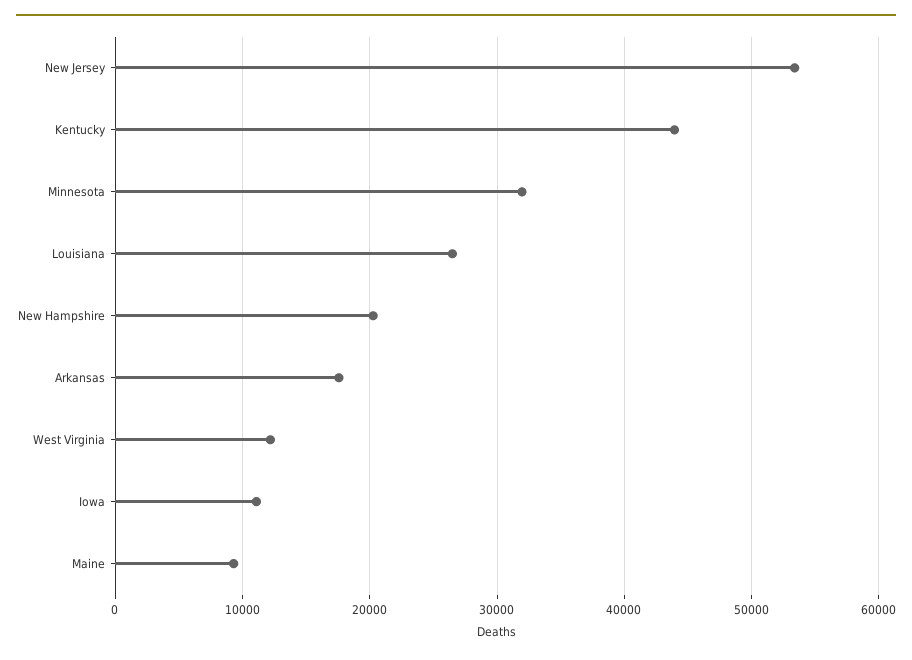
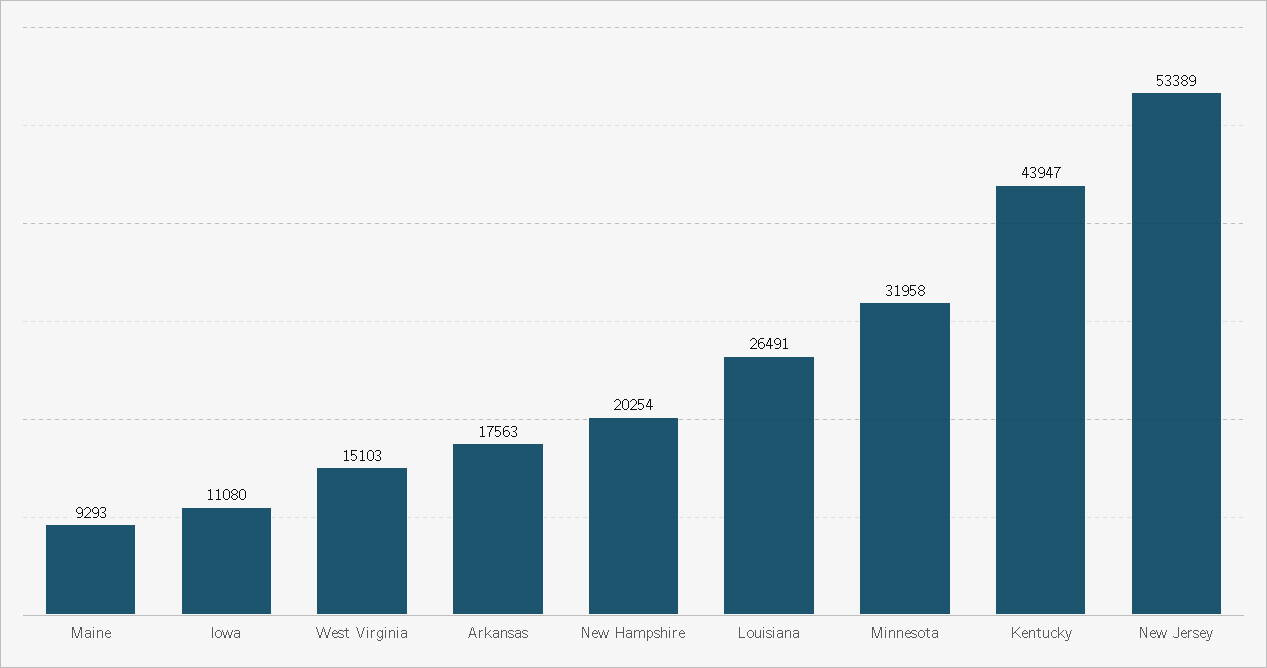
  {
    "New Jersey": 53389,
    "Kentucky": 43947,
    "Minnesota": 31958,
    "Louisiana": 26491,
    "New Hampshire": 20254,
    "Arkansas": 17563,
-   "West Virginia": 12000,
+   "West Virginia": 15103,
    "Iowa": 11080,
    "Maine": 9293
  }

